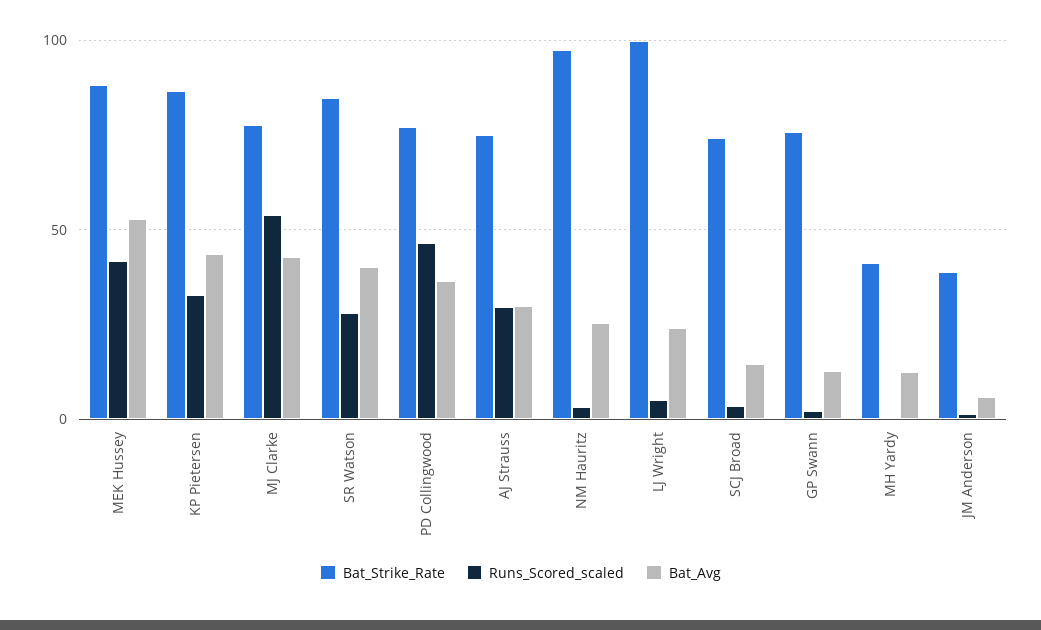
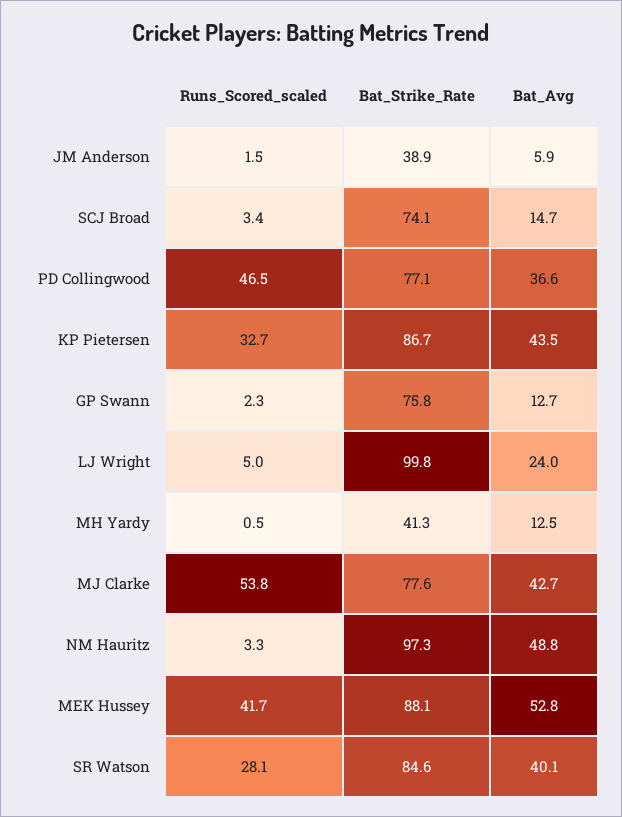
  {
    "Bat_Strike_Rate": {
      "MEK Hussey": 88.1,
      "KP Pietersen": 86.7,
      "MJ Clarke": 77.6,
      "SR Watson": 84.6,
      "PD Collingwood": 77.1,
-     "AJ Strauss": 75,
      "NM Hauritz": 97.3,
      "LJ Wright": 99.8,
      "SCJ Broad": 74.1,
      "GP Swann": 75.8,
      "MH Yardy": 41.3,
      "JM Anderson": 38.9
    },
    "Runs_Scored_scaled": {
      "MEK Hussey": 41.7,
      "KP Pietersen": 32.7,
      "MJ Clarke": 53.8,
      "SR Watson": 28.1,
      "PD Collingwood": 46.5,
-     "AJ Strauss": 30,
      "NM Hauritz": 3.3,
      "LJ Wright": 5,
      "SCJ Broad": 3.4,
      "GP Swann": 2.3,
      "MH Yardy": 0.5,
      "JM Anderson": 1.5
    },
    "Bat_Avg": {
      "MEK Hussey": 52.8,
      "KP Pietersen": 43.5,
      "MJ Clarke": 42.7,
      "SR Watson": 40.1,
      "PD Collingwood": 36.6,
-     "AJ Strauss": 30,
-     "NM Hauritz": 25,
+     "NM Hauritz": 48.8,
      "LJ Wright": 24,
      "SCJ Broad": 14.7,
      "GP Swann": 12.7,
      "MH Yardy": 12.5,
      "JM Anderson": 5.9
    }
  }

